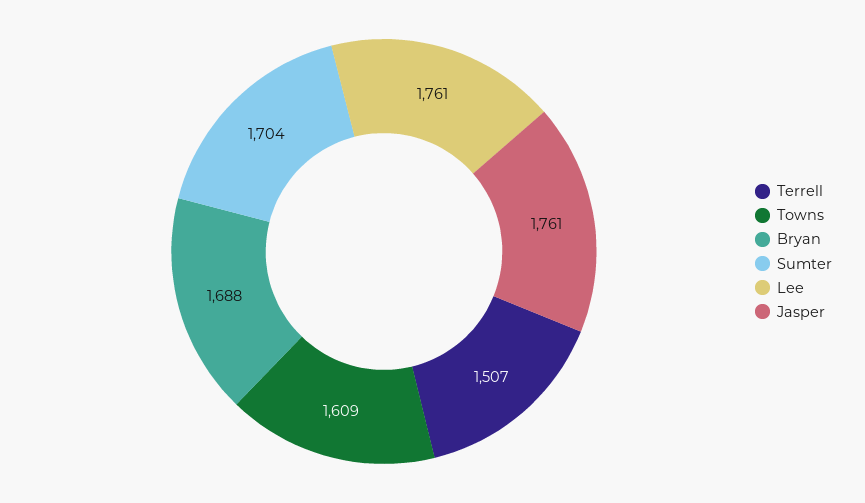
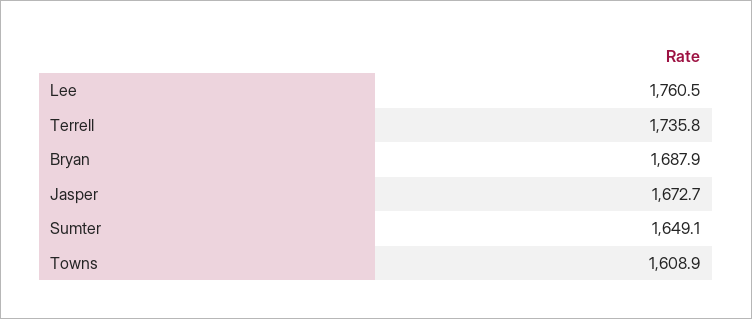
  {
-   "Terrell": 1507,
+   "Terrell": 1735.8,
    "Towns": 1608.9,
    "Bryan": 1687.9,
-   "Sumter": 1704,
+   "Sumter": 1649.1,
    "Lee": 1760.5,
-   "Jasper": 1761
+   "Jasper": 1672.7
  }

